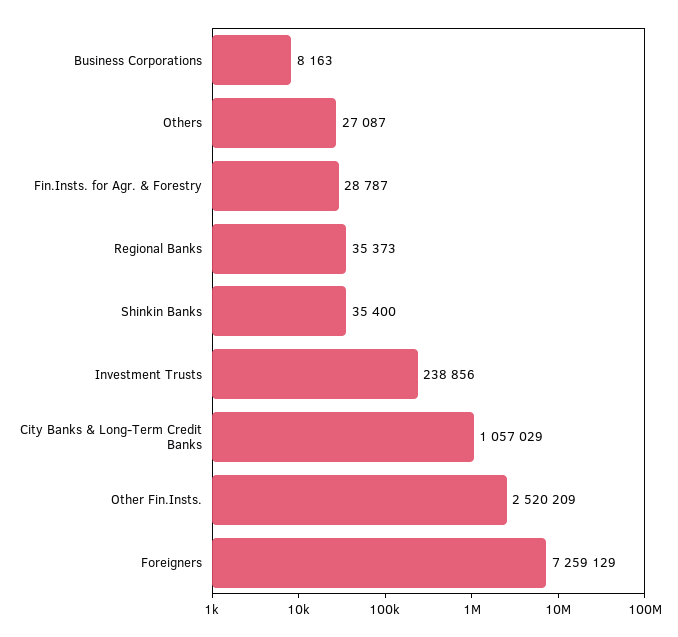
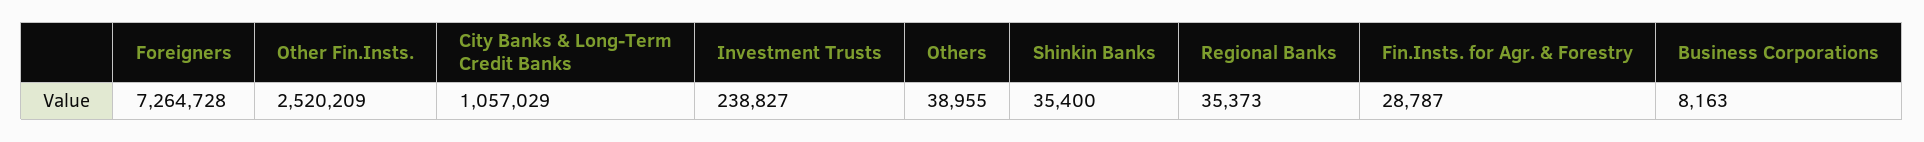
  {
    "Business Corporations": 8163,
-   "Others": 27087,
+   "Others": 38955,
    "Fin.Insts. for Agr. & Forestry": 28787,
    "Regional Banks": 35373,
    "Shinkin Banks": 35400,
-   "Investment Trusts": 238856,
+   "Investment Trusts": 238827,
    "City Banks & Long-Term Credit Banks": 1057029,
    "Other Fin.Insts.": 2520209,
-   "Foreigners": 7259129
+   "Foreigners": 7264728
  }

